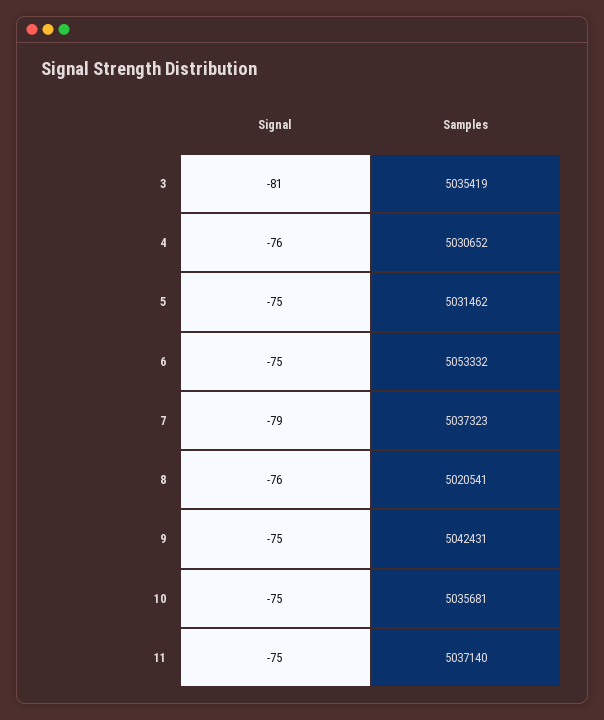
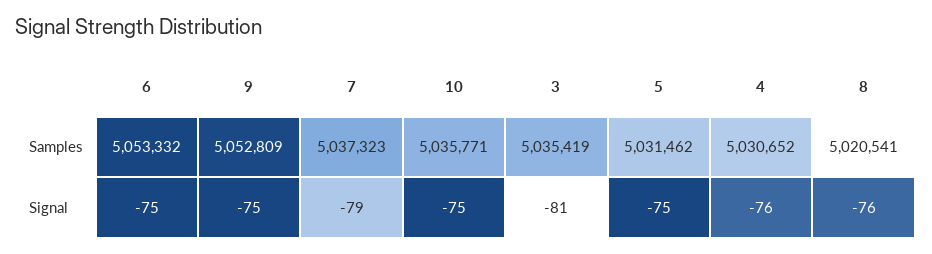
  {
    "Signal": {
      "3": -81,
      "4": -76,
      "5": -75,
      "6": -75,
      "7": -79,
      "8": -76,
      "9": -75,
-     "10": -75,
+     "10": -75
-     "11": -75
    },
    "Samples": {
      "3": 5035419,
      "4": 5030652,
      "5": 5031462,
      "6": 5053332,
      "7": 5037323,
      "8": 5020541,
-     "9": 5042431,
+     "9": 5052809,
-     "10": 5035681,
+     "10": 5035771
-     "11": 5037140
    }
  }

